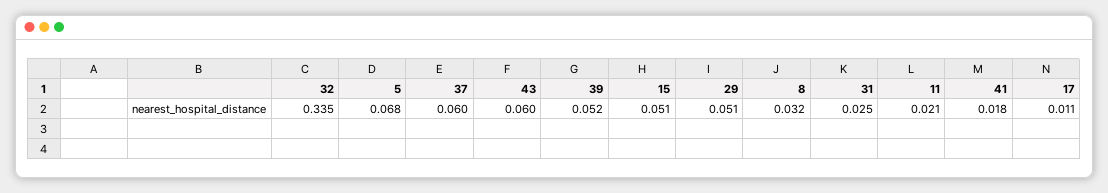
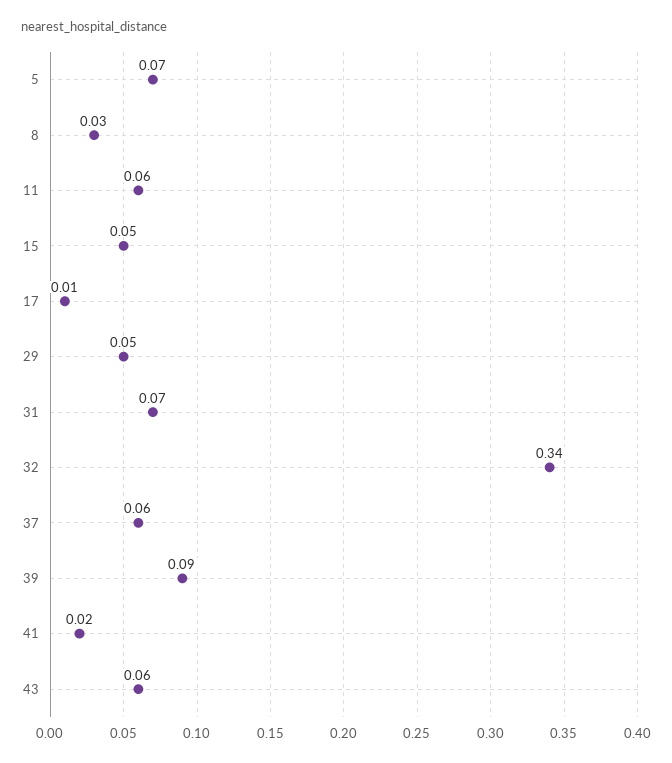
  {
    "32": 0.335,
    "5": 0.068,
    "37": 0.06,
    "43": 0.06,
-   "39": 0.052,
+   "39": 0.09,
    "15": 0.051,
    "29": 0.051,
    "8": 0.032,
-   "31": 0.025,
+   "31": 0.07,
-   "11": 0.021,
+   "11": 0.06,
    "41": 0.018,
    "17": 0.011
  }

